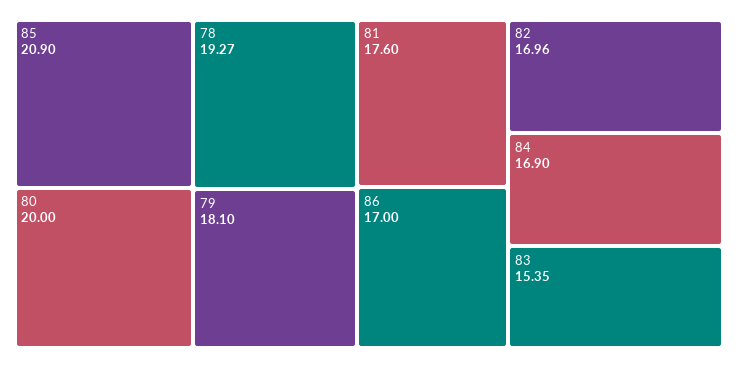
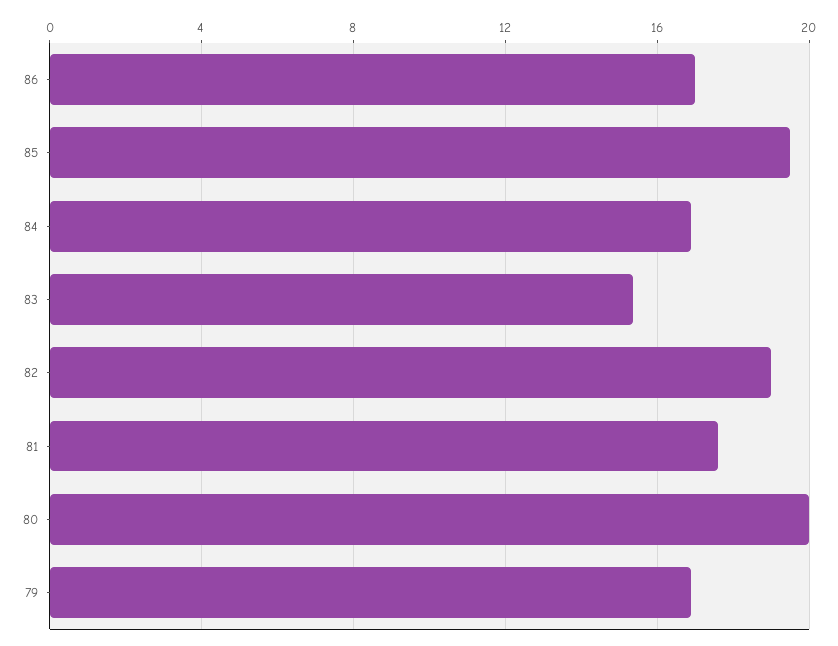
  {
-   "85": 20.9,
+   "85": 19.5,
    "80": 20,
-   "78": 19.27,
-   "79": 18.1,
+   "79": 17,
    "81": 17.6,
    "86": 17,
-   "82": 16.96,
+   "82": 19,
    "84": 16.9,
    "83": 15.35
  }

